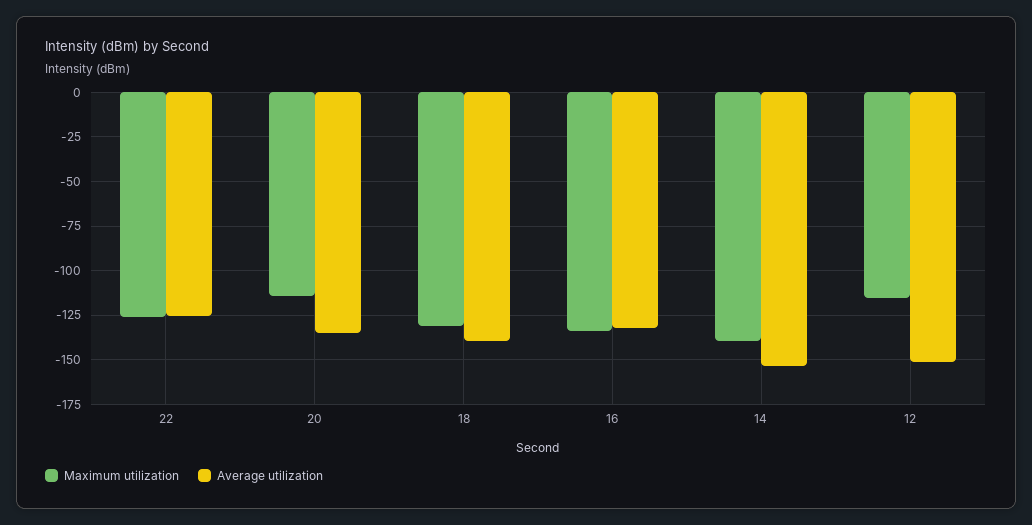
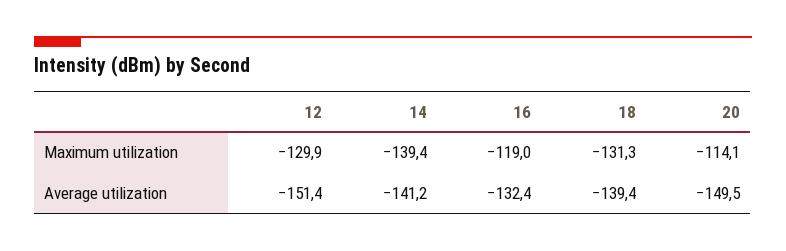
  {
    "Maximum utilization": {
-     "22": -125,
      "20": -114.1,
      "18": -131.3,
-     "16": -135,
+     "16": -119,
      "14": -139.4,
-     "12": -115
+     "12": -129.9
    },
    "Average utilization": {
-     "22": -125,
-     "20": -135,
+     "20": -149.5,
      "18": -139.4,
      "16": -132.4,
-     "14": -155,
+     "14": -141.2,
      "12": -151.4
    }
  }

